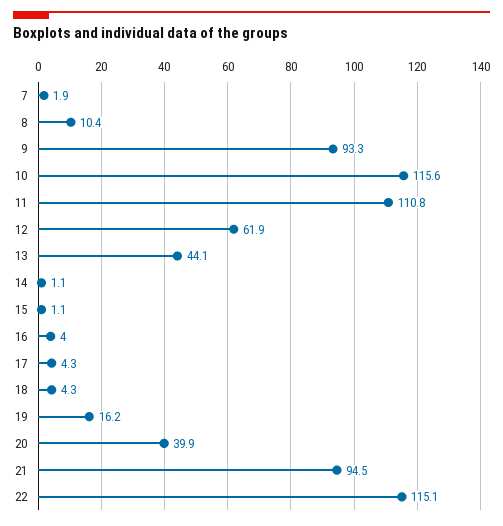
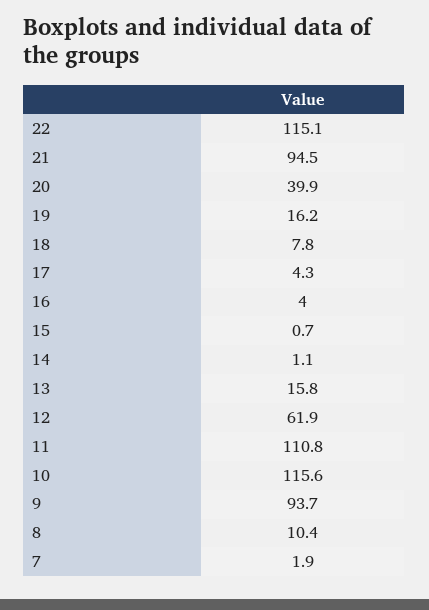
  {
    "7": 1.9,
    "8": 10.4,
-   "9": 93.3,
+   "9": 93.7,
    "10": 115.6,
    "11": 110.8,
    "12": 61.9,
-   "13": 44.1,
+   "13": 15.8,
    "14": 1.1,
-   "15": 1.1,
+   "15": 0.7,
    "16": 4,
    "17": 4.3,
-   "18": 4.3,
+   "18": 7.8,
    "19": 16.2,
    "20": 39.9,
    "21": 94.5,
    "22": 115.1
  }

